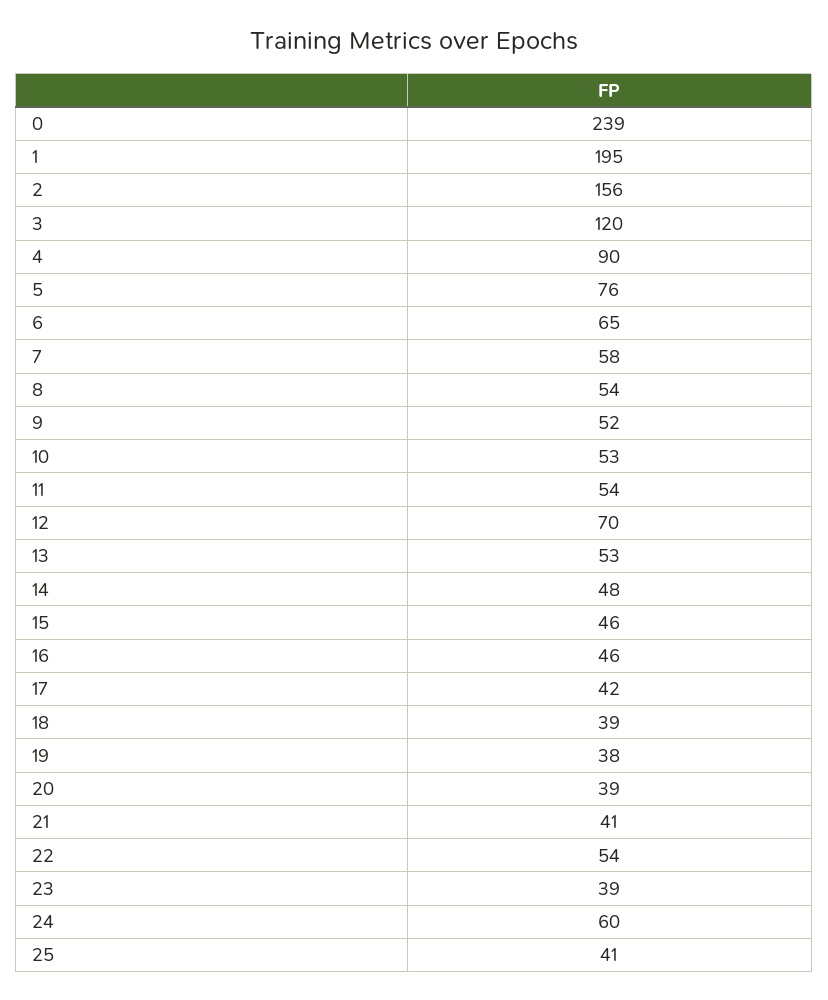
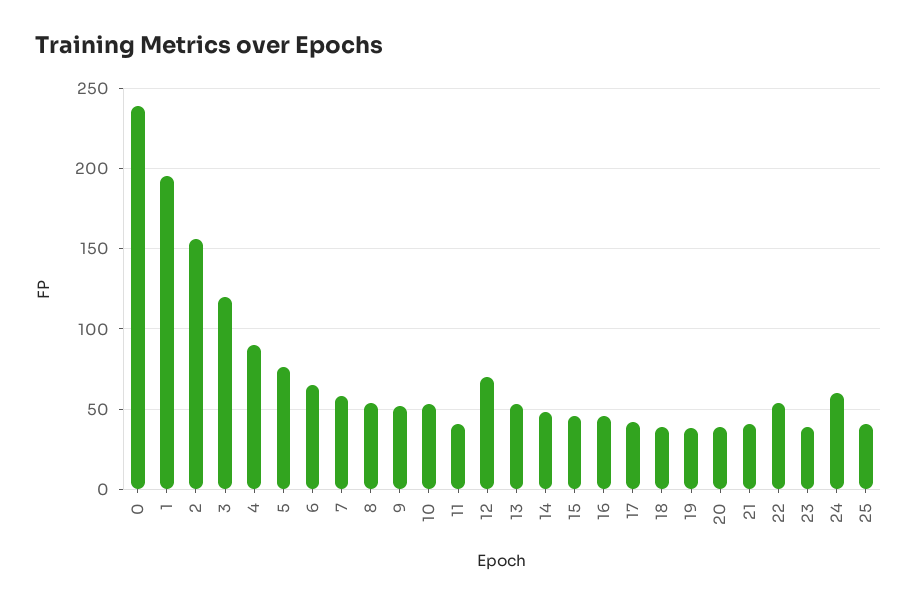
  {
    "0": 239,
    "1": 195,
    "2": 156,
    "3": 120,
    "4": 90,
    "5": 76,
    "6": 65,
    "7": 58,
    "8": 54,
    "9": 52,
    "10": 53,
-   "11": 54,
+   "11": 40,
    "12": 70,
    "13": 53,
    "14": 48,
    "15": 46,
    "16": 46,
    "17": 42,
    "18": 39,
    "19": 38,
    "20": 39,
    "21": 41,
    "22": 54,
    "23": 39,
    "24": 60,
    "25": 41
  }

